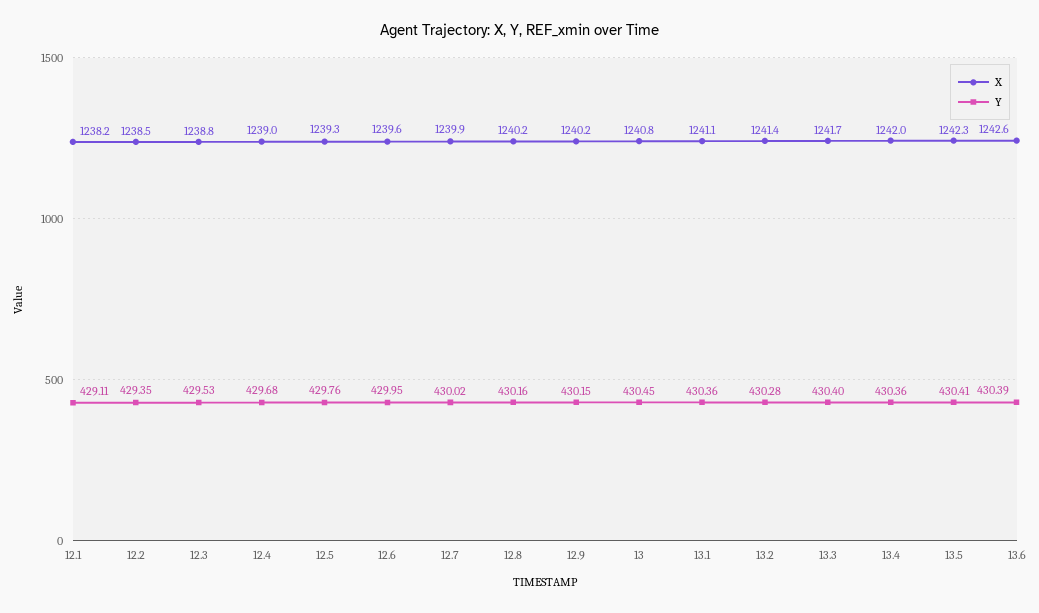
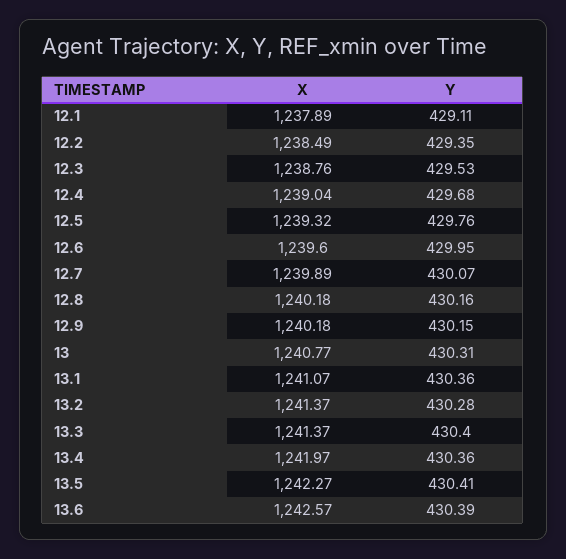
  {
    "X": {
-     "12.1": 1238.2,
+     "12.1": 1237.89,
      "12.2": 1238.49,
      "12.3": 1238.76,
      "12.4": 1239.04,
      "12.5": 1239.32,
      "12.6": 1239.6,
      "12.7": 1239.89,
      "12.8": 1240.18,
      "12.9": 1240.18,
      "13": 1240.77,
      "13.1": 1241.07,
      "13.2": 1241.37,
-     "13.3": 1241.7,
+     "13.3": 1241.37,
      "13.4": 1241.97,
      "13.5": 1242.27,
      "13.6": 1242.57
    },
    "Y": {
      "12.1": 429.11,
      "12.2": 429.35,
      "12.3": 429.53,
      "12.4": 429.68,
      "12.5": 429.76,
      "12.6": 429.95,
-     "12.7": 430.02,
+     "12.7": 430.07,
      "12.8": 430.16,
      "12.9": 430.15,
-     "13": 430.45,
+     "13": 430.31,
      "13.1": 430.36,
      "13.2": 430.28,
      "13.3": 430.4,
      "13.4": 430.36,
      "13.5": 430.41,
      "13.6": 430.39
    }
  }

